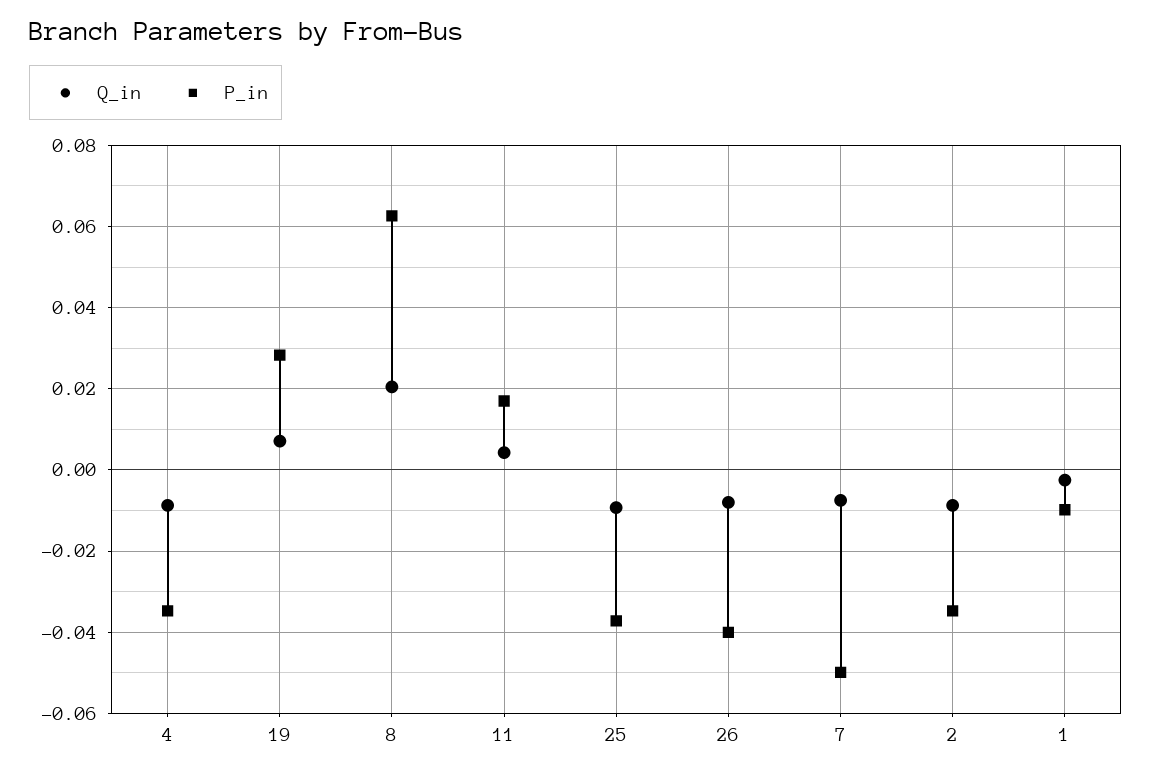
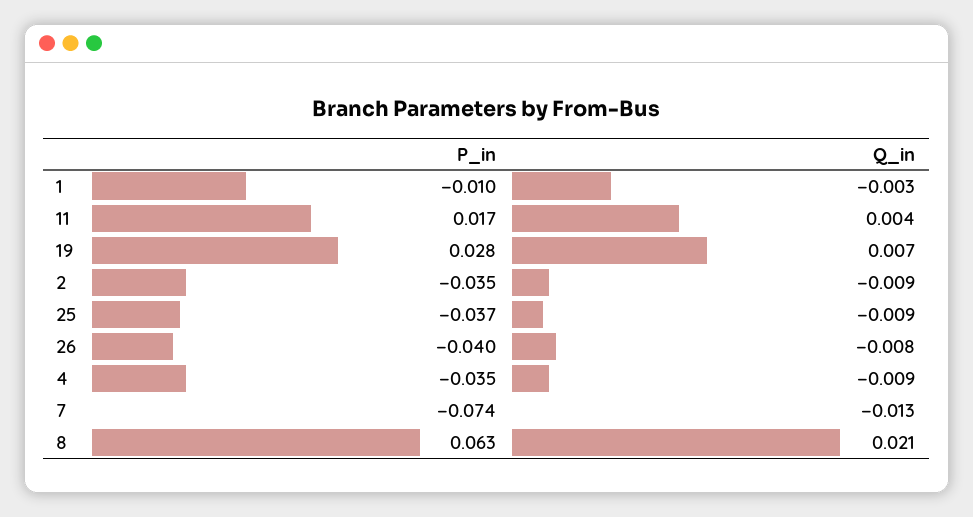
  {
    "Q_in": {
      "4": -0.009,
      "19": 0.007,
      "8": 0.021,
      "11": 0.004,
      "25": -0.009,
      "26": -0.008,
-     "7": -0.008,
+     "7": -0.013,
      "2": -0.009,
      "1": -0.003
    },
    "P_in": {
      "4": -0.035,
      "19": 0.028,
      "8": 0.063,
      "11": 0.017,
      "25": -0.037,
      "26": -0.04,
-     "7": -0.05,
+     "7": -0.074,
      "2": -0.035,
      "1": -0.01
    }
  }

